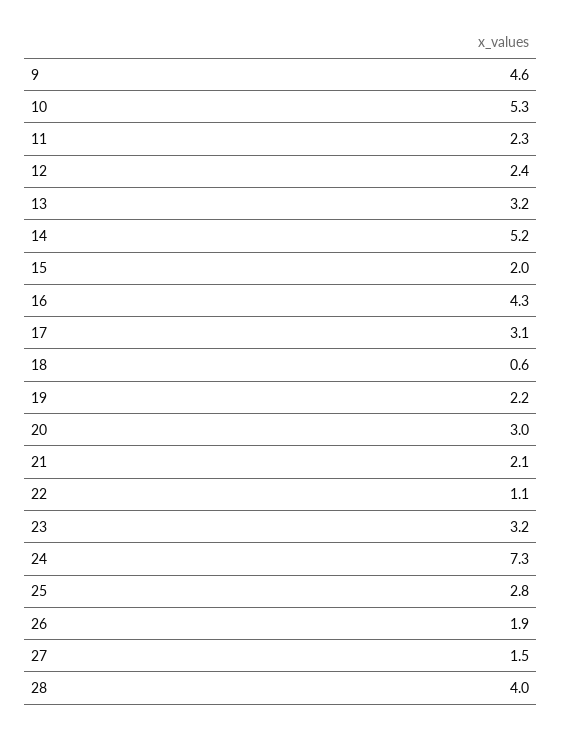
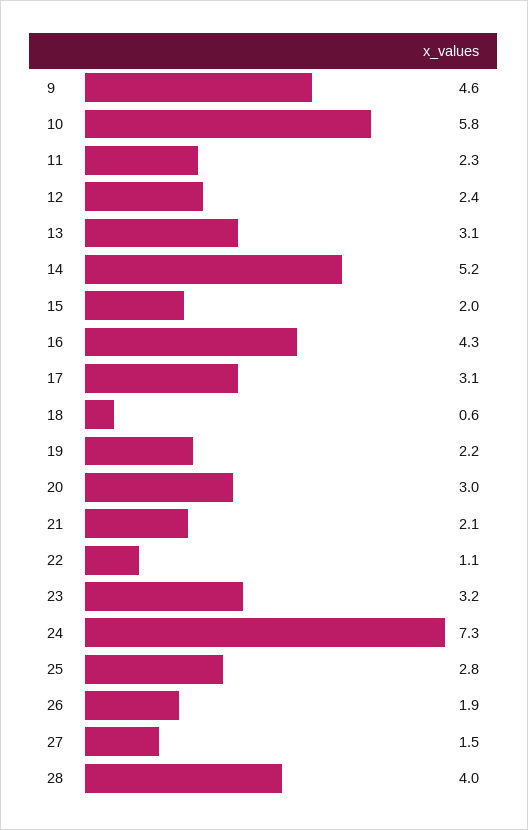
  {
    "9": 4.6,
-   "10": 5.3,
+   "10": 5.8,
    "11": 2.3,
    "12": 2.4,
-   "13": 3.2,
+   "13": 3.1,
    "14": 5.2,
    "15": 2,
    "16": 4.3,
    "17": 3.1,
    "18": 0.6,
    "19": 2.2,
    "20": 3,
    "21": 2.1,
    "22": 1.1,
    "23": 3.2,
    "24": 7.3,
    "25": 2.8,
    "26": 1.9,
    "27": 1.5,
    "28": 4
  }

